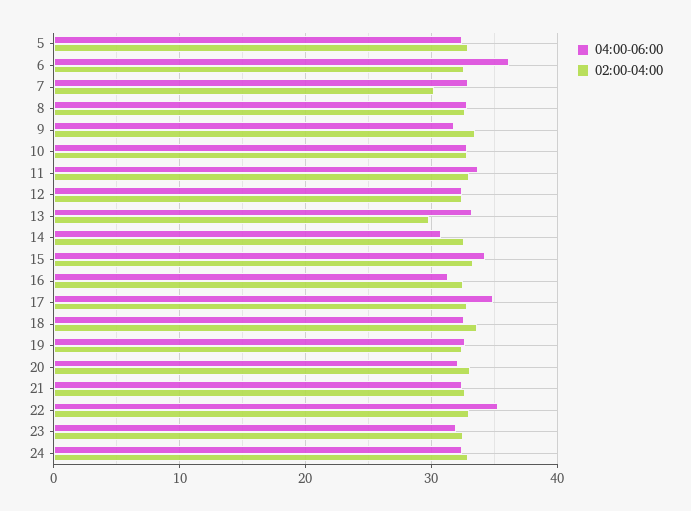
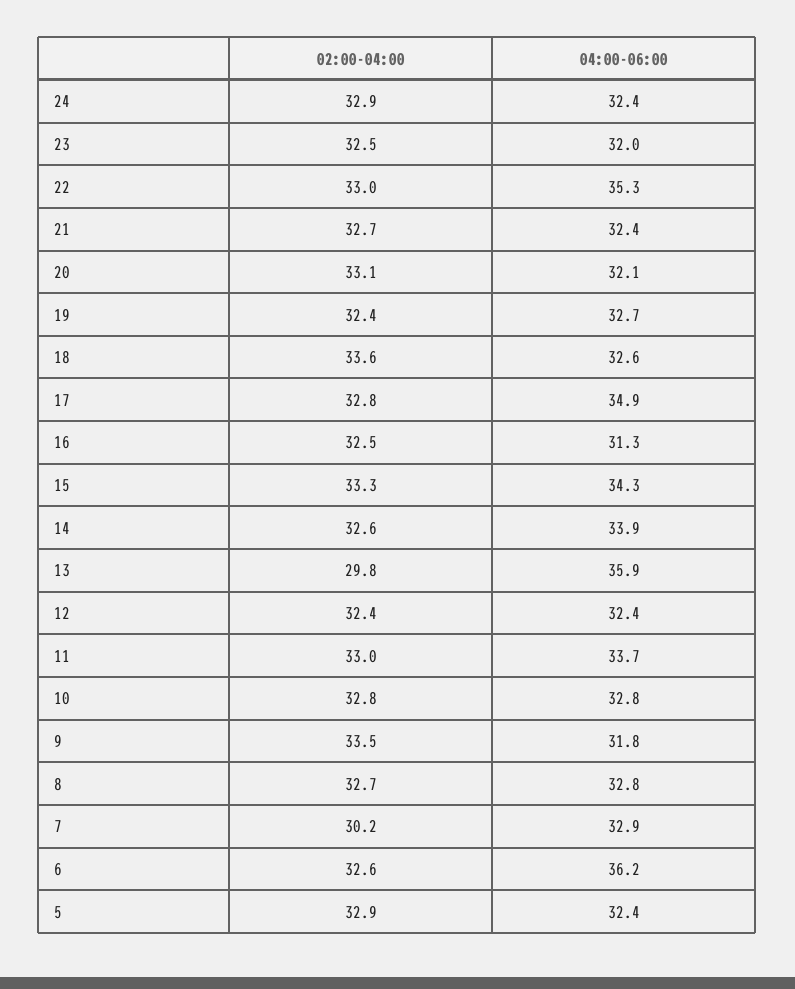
  {
    "04:00-06:00": {
      "5": 32.4,
      "6": 36.2,
      "7": 32.9,
      "8": 32.8,
      "9": 31.8,
      "10": 32.8,
      "11": 33.7,
      "12": 32.4,
-     "13": 33,
+     "13": 35.9,
-     "14": 31,
+     "14": 33.9,
      "15": 34.3,
      "16": 31.3,
      "17": 34.9,
      "18": 32.6,
      "19": 32.7,
      "20": 32.1,
      "21": 32.4,
      "22": 35.3,
      "23": 32,
      "24": 32.4
    },
    "02:00-04:00": {
      "5": 32.9,
      "6": 32.6,
      "7": 30.2,
      "8": 32.7,
      "9": 33.5,
      "10": 32.8,
      "11": 33,
      "12": 32.4,
      "13": 29.8,
      "14": 32.6,
      "15": 33.3,
      "16": 32.5,
      "17": 32.8,
      "18": 33.6,
      "19": 32.4,
      "20": 33.1,
      "21": 32.7,
      "22": 33,
      "23": 32.5,
      "24": 32.9
    }
  }

